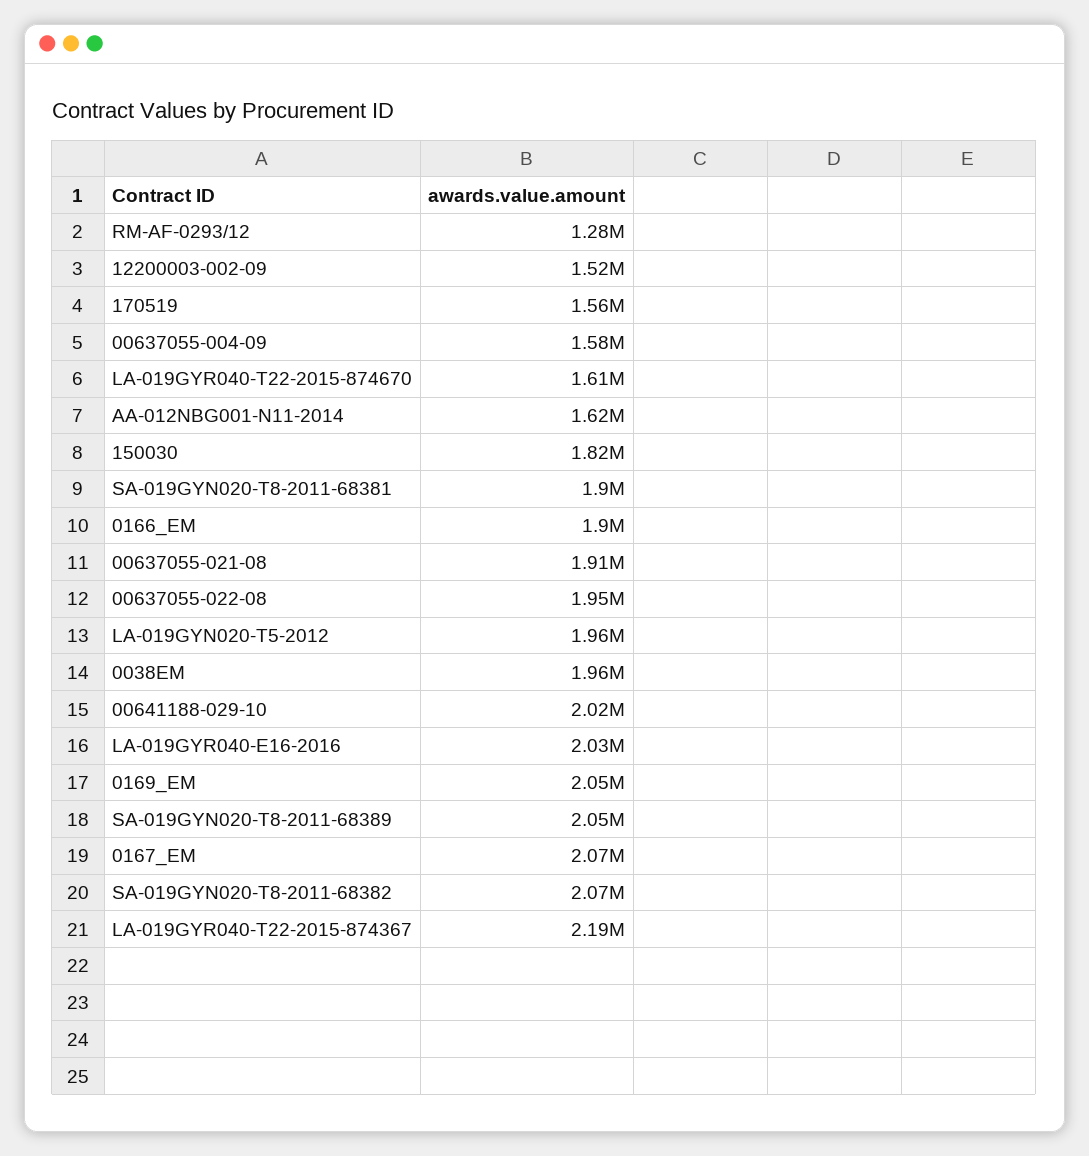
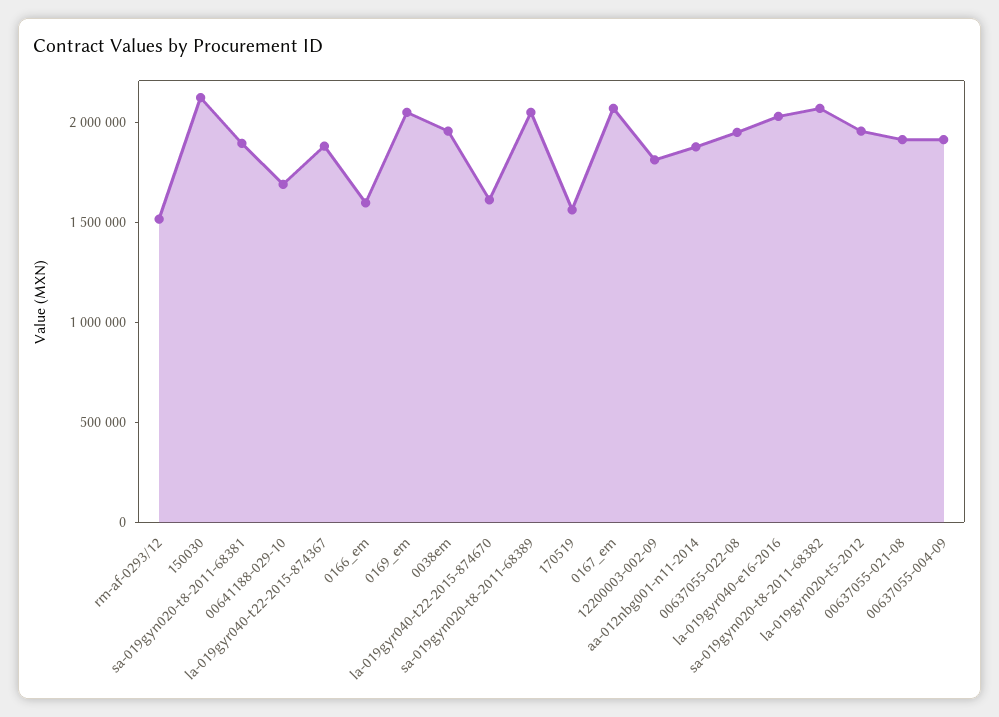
  {
-   "RM-AF-0293/12": 1280000,
+   "RM-AF-0293/12": 1500000,
-   "12200003-002-09": 1520000,
+   "12200003-002-09": 1800000,
    "170519": 1560000,
-   "00637055-004-09": 1580000,
+   "00637055-004-09": 1900000,
    "LA-019GYR040-T22-2015-874670": 1610000,
-   "AA-012NBG001-N11-2014": 1620000,
+   "AA-012NBG001-N11-2014": 1900000,
-   "150030": 1820000,
+   "150030": 2100000,
    "SA-019GYN020-T8-2011-68381": 1900000,
-   "0166_EM": 1900000,
+   "0166_EM": 1600000,
    "00637055-021-08": 1910000,
    "00637055-022-08": 1950000,
    "LA-019GYN020-T5-2012": 1960000,
    "0038EM": 1960000,
-   "00641188-029-10": 2020000,
+   "00641188-029-10": 1700000,
    "LA-019GYR040-E16-2016": 2030000,
    "0169_EM": 2050000,
    "SA-019GYN020-T8-2011-68389": 2050000,
    "0167_EM": 2070000,
    "SA-019GYN020-T8-2011-68382": 2070000,
-   "LA-019GYR040-T22-2015-874367": 2190000
+   "LA-019GYR040-T22-2015-874367": 1900000
  }

